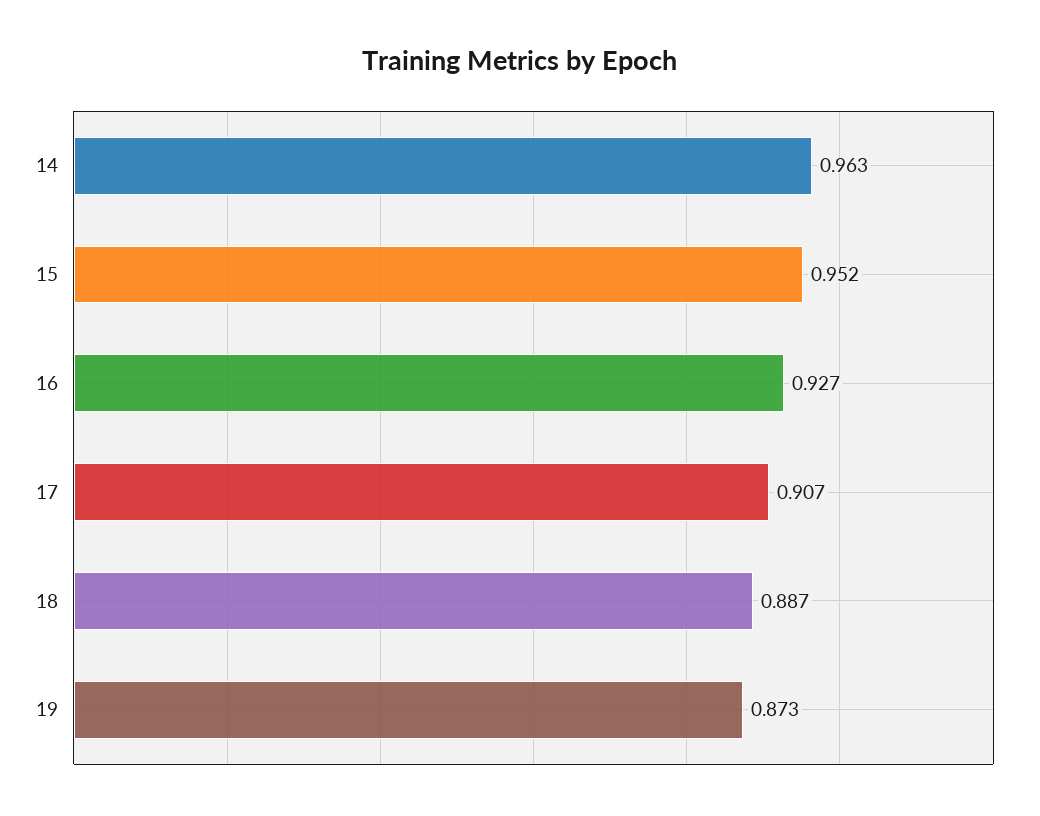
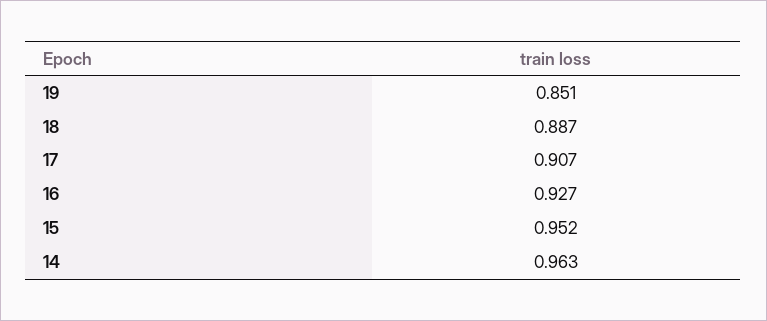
  {
    "14": 0.963,
    "15": 0.952,
    "16": 0.927,
    "17": 0.907,
    "18": 0.887,
-   "19": 0.873
+   "19": 0.851
  }

